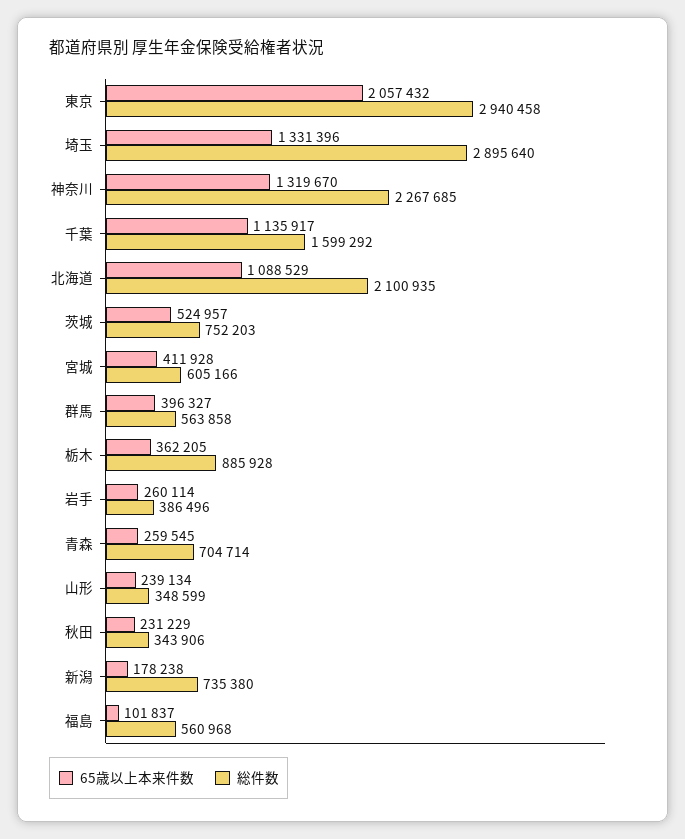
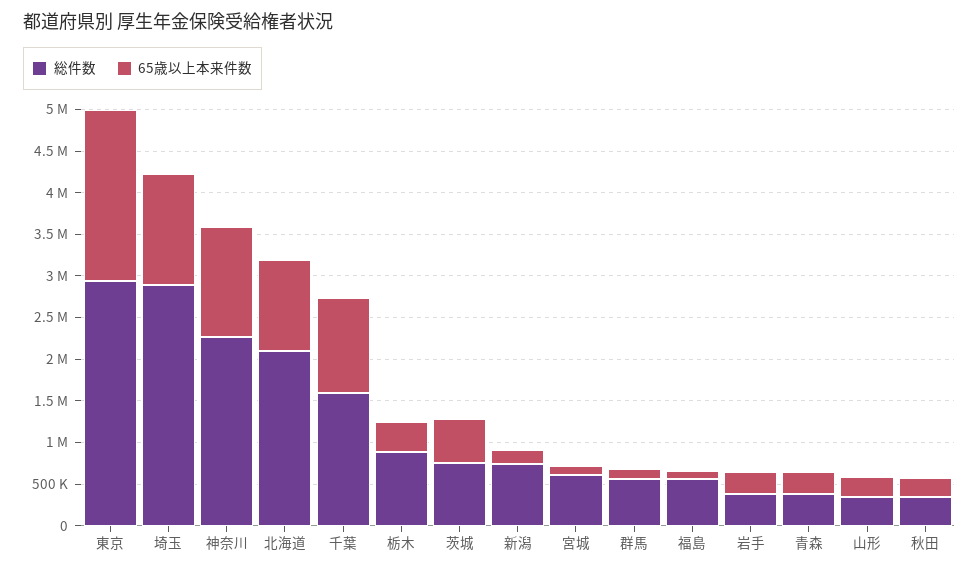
  {
    "65歳以上本来件数": {
      "東京": 2057432,
      "埼玉": 1331396,
      "神奈川": 1319670,
      "千葉": 1135917,
      "北海道": 1088529,
      "茨城": 524957,
-     "宮城": 411928,
+     "宮城": 100000,
-     "群馬": 396327,
+     "群馬": 100000,
      "栃木": 362205,
      "岩手": 260114,
      "青森": 259545,
      "山形": 239134,
      "秋田": 231229,
      "新潟": 178238,
      "福島": 101837
    },
    "総件数": {
      "東京": 2940458,
      "埼玉": 2895640,
      "神奈川": 2267685,
      "千葉": 1599292,
      "北海道": 2100935,
      "茨城": 752203,
      "宮城": 605166,
      "群馬": 563858,
      "栃木": 885928,
      "岩手": 386496,
-     "青森": 704714,
+     "青森": 400000,
      "山形": 348599,
      "秋田": 343906,
      "新潟": 735380,
      "福島": 560968
    }
  }

